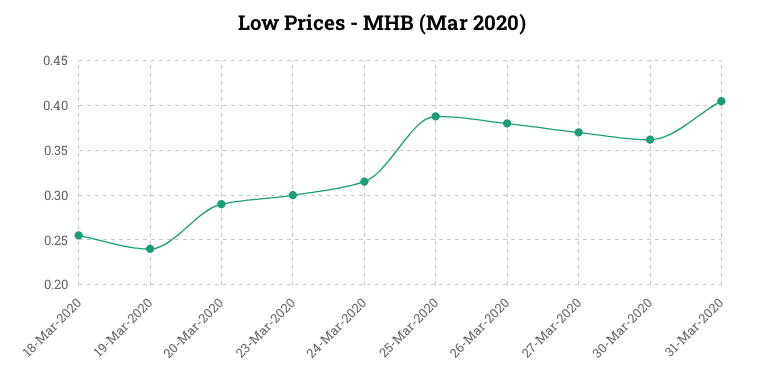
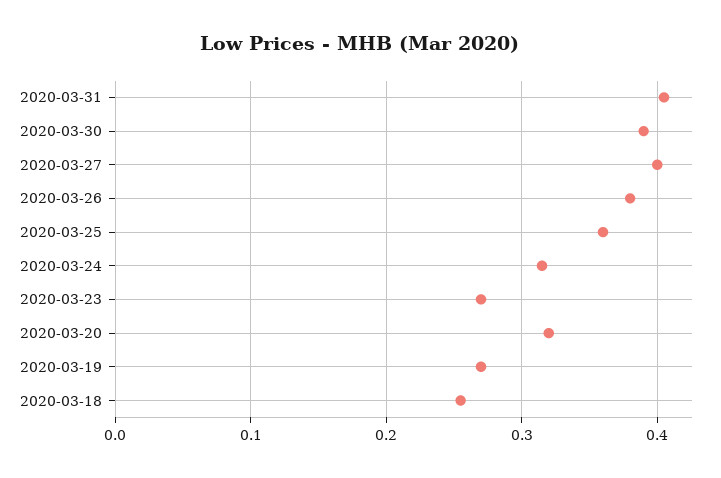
  {
    "18-Mar-2020": 0.26,
-   "19-Mar-2020": 0.24,
+   "19-Mar-2020": 0.27,
-   "20-Mar-2020": 0.29,
+   "20-Mar-2020": 0.32,
-   "23-Mar-2020": 0.3,
+   "23-Mar-2020": 0.27,
    "24-Mar-2020": 0.32,
-   "25-Mar-2020": 0.39,
+   "25-Mar-2020": 0.36,
    "26-Mar-2020": 0.38,
-   "27-Mar-2020": 0.37,
+   "27-Mar-2020": 0.4,
-   "30-Mar-2020": 0.36,
+   "30-Mar-2020": 0.39,
    "31-Mar-2020": 0.41
  }

